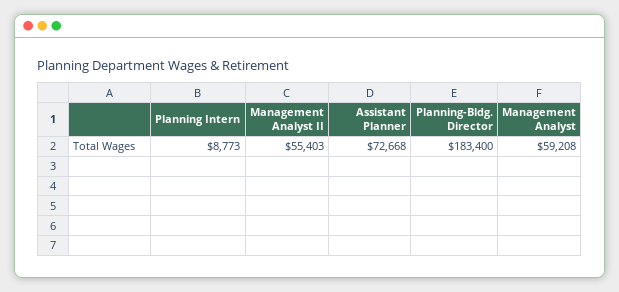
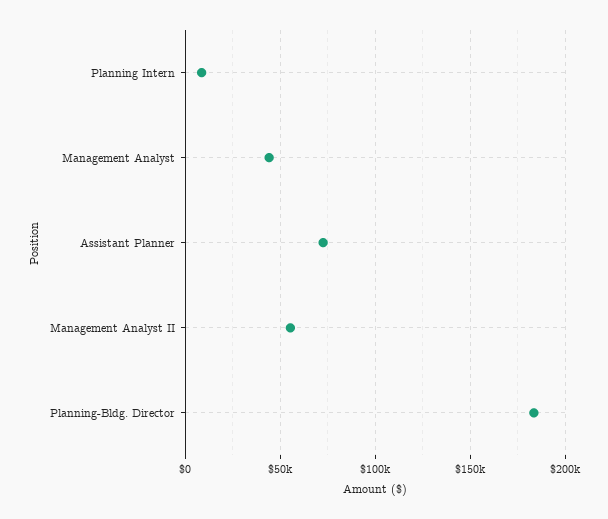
  {
    "Planning Intern": 8773,
    "Management Analyst II": 55403,
    "Assistant Planner": 72668,
    "Planning-Bldg. Director": 183400,
-   "Management Analyst": 59208
+   "Management Analyst": 45000
  }

